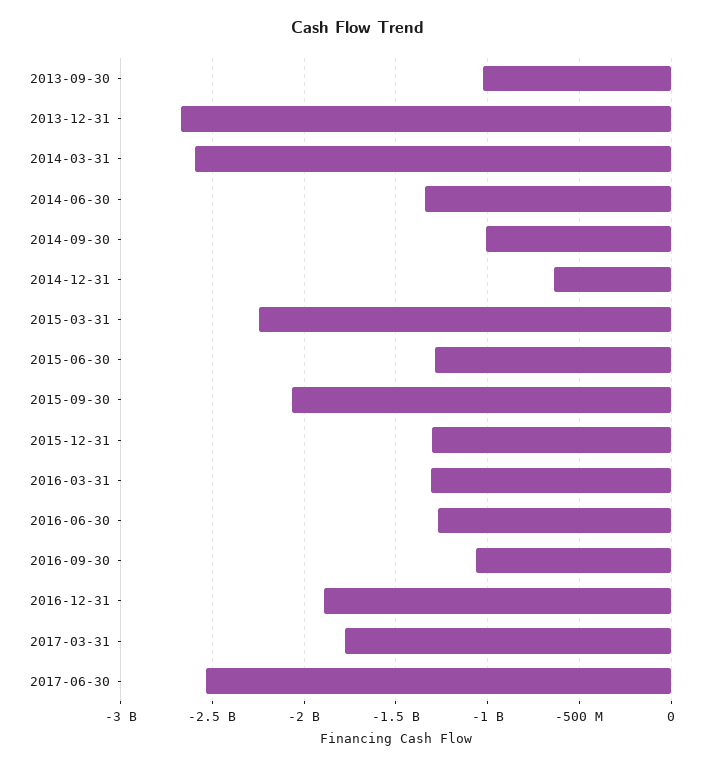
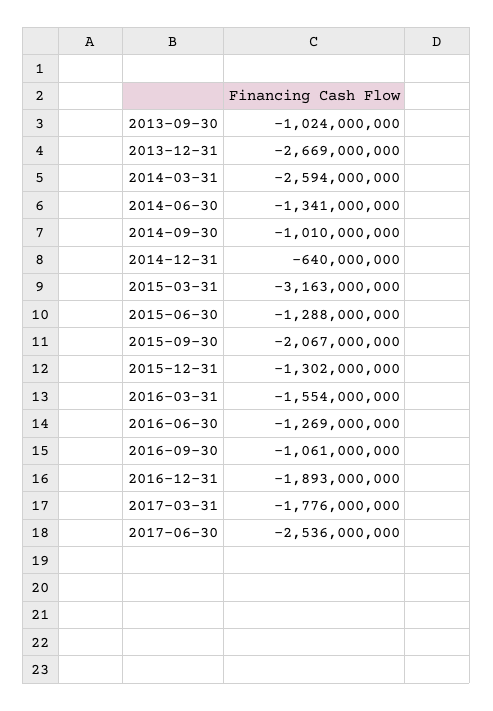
  {
    "2013-09-30": -1024000000,
    "2013-12-31": -2669000000,
    "2014-03-31": -2594000000,
    "2014-06-30": -1341000000,
    "2014-09-30": -1010000000,
    "2014-12-31": -640000000,
-   "2015-03-31": -2250000000,
+   "2015-03-31": -3163000000,
    "2015-06-30": -1288000000,
    "2015-09-30": -2067000000,
    "2015-12-31": -1302000000,
-   "2016-03-31": -1300000000,
+   "2016-03-31": -1554000000,
    "2016-06-30": -1269000000,
    "2016-09-30": -1061000000,
    "2016-12-31": -1893000000,
    "2017-03-31": -1776000000,
    "2017-06-30": -2536000000
  }

